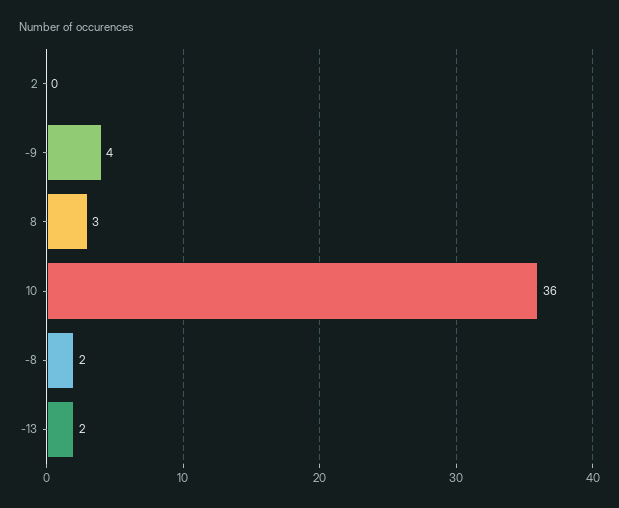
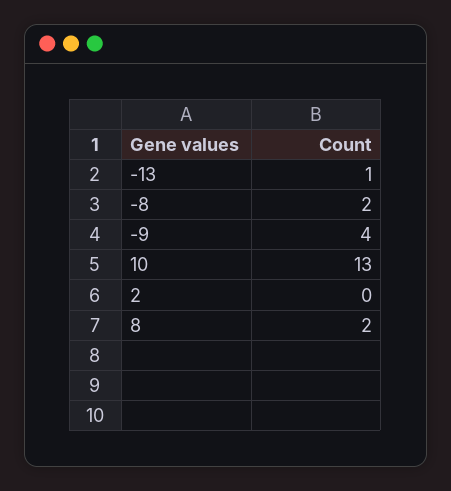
  {
    "2": 0,
    "-9": 4,
-   "8": 3,
+   "8": 2,
-   "10": 36,
+   "10": 13,
    "-8": 2,
-   "-13": 2
+   "-13": 1
  }

